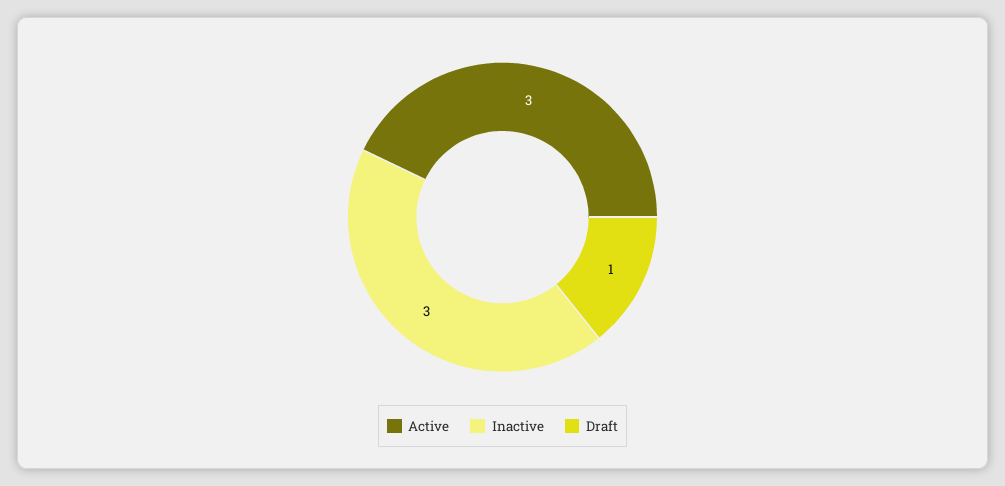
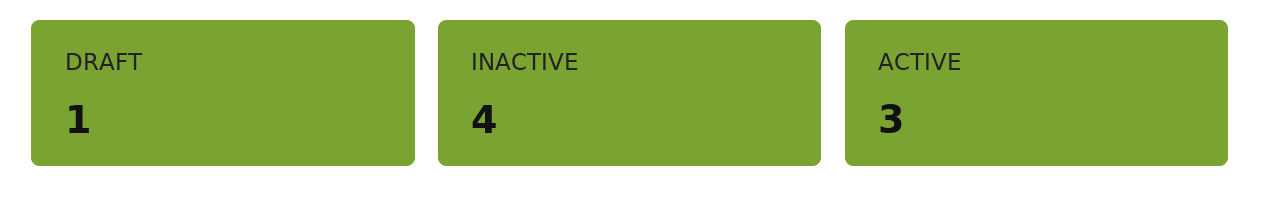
  {
    "Active": 3,
-   "Inactive": 3,
+   "Inactive": 4,
    "Draft": 1
  }

